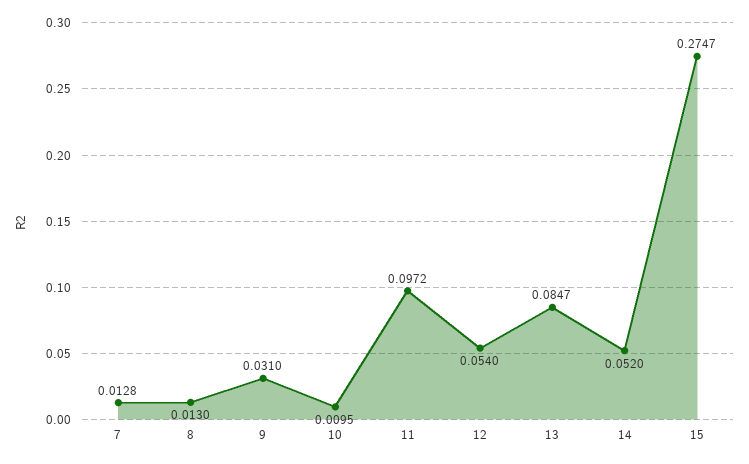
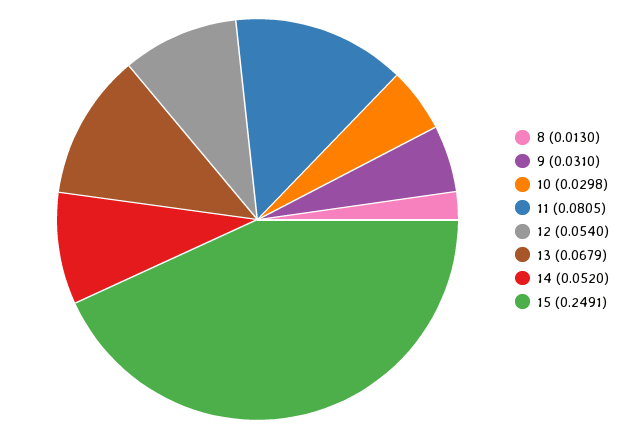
  {
-   "7": 0.0128,
    "8": 0.013,
    "9": 0.031,
-   "10": 0.0095,
+   "10": 0.0298,
-   "11": 0.0972,
+   "11": 0.0805,
    "12": 0.054,
-   "13": 0.0847,
+   "13": 0.0679,
    "14": 0.052,
-   "15": 0.2747
+   "15": 0.2491
  }

